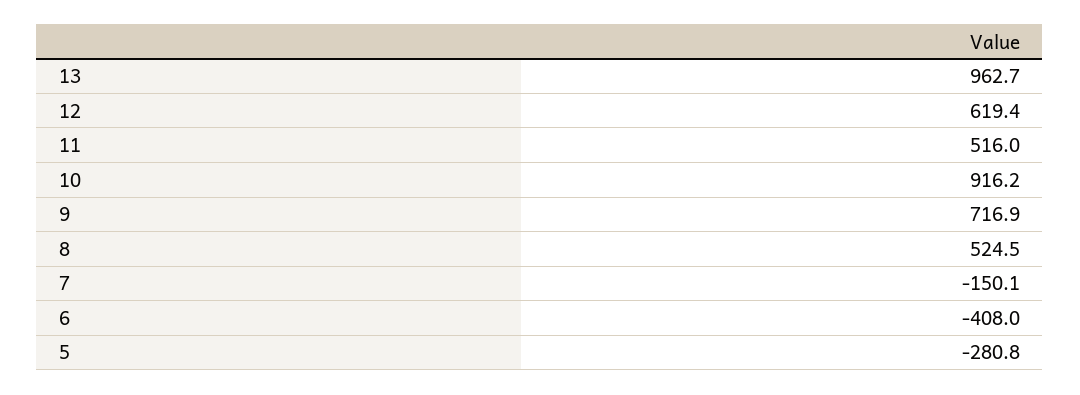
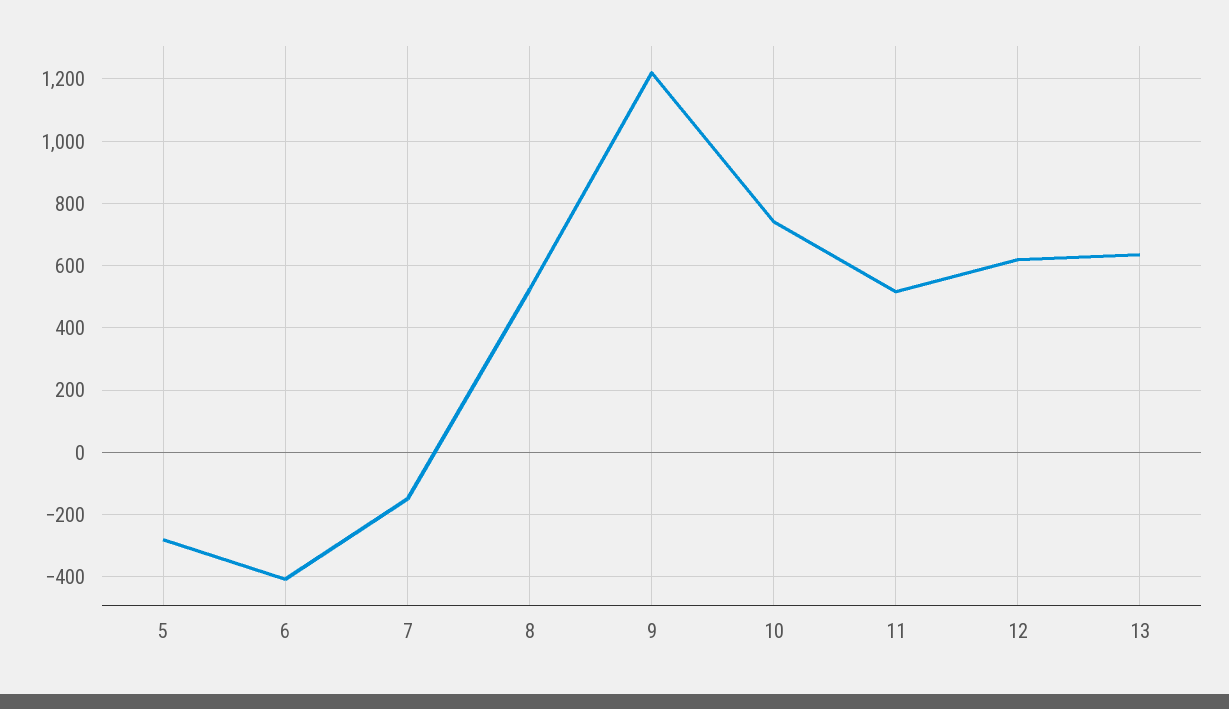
  {
-   "13": 962.7,
+   "13": 640,
    "12": 619.4,
    "11": 516,
-   "10": 916.2,
+   "10": 740,
-   "9": 716.9,
+   "9": 1220,
    "8": 524.5,
    "7": -150.1,
    "6": -408,
    "5": -280.8
  }

